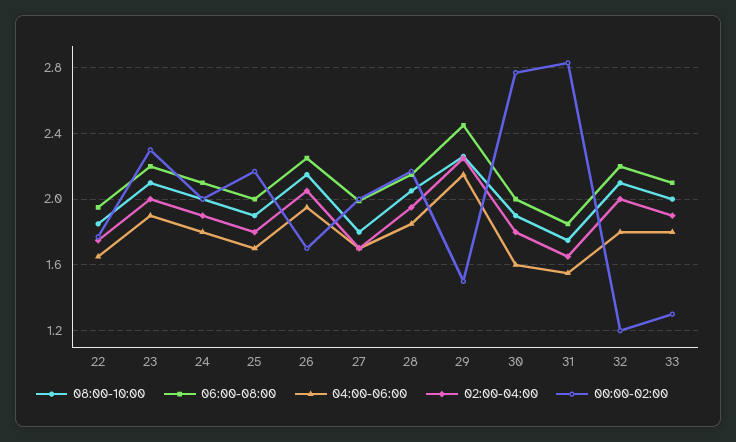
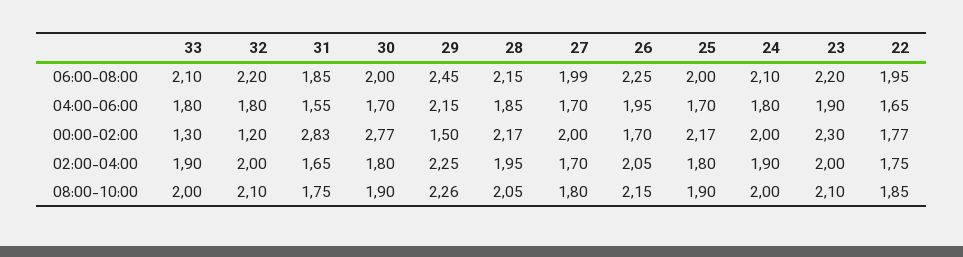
  {
    "08:00-10:00": {
      "22": 1.85,
      "23": 2.1,
      "24": 2,
      "25": 1.9,
      "26": 2.15,
      "27": 1.8,
      "28": 2.05,
      "29": 2.26,
      "30": 1.9,
      "31": 1.75,
      "32": 2.1,
      "33": 2
    },
    "06:00-08:00": {
      "22": 1.95,
      "23": 2.2,
      "24": 2.1,
      "25": 2,
      "26": 2.25,
      "27": 1.99,
      "28": 2.15,
      "29": 2.45,
      "30": 2,
      "31": 1.85,
      "32": 2.2,
      "33": 2.1
    },
    "04:00-06:00": {
      "22": 1.65,
      "23": 1.9,
      "24": 1.8,
      "25": 1.7,
      "26": 1.95,
      "27": 1.7,
      "28": 1.85,
      "29": 2.15,
-     "30": 1.6,
+     "30": 1.7,
      "31": 1.55,
      "32": 1.8,
      "33": 1.8
    },
    "02:00-04:00": {
      "22": 1.75,
      "23": 2,
      "24": 1.9,
      "25": 1.8,
      "26": 2.05,
      "27": 1.7,
      "28": 1.95,
      "29": 2.25,
      "30": 1.8,
      "31": 1.65,
      "32": 2,
      "33": 1.9
    },
    "00:00-02:00": {
      "22": 1.77,
      "23": 2.3,
      "24": 2,
      "25": 2.17,
      "26": 1.7,
      "27": 2,
      "28": 2.17,
      "29": 1.5,
      "30": 2.77,
      "31": 2.83,
      "32": 1.2,
      "33": 1.3
    }
  }

